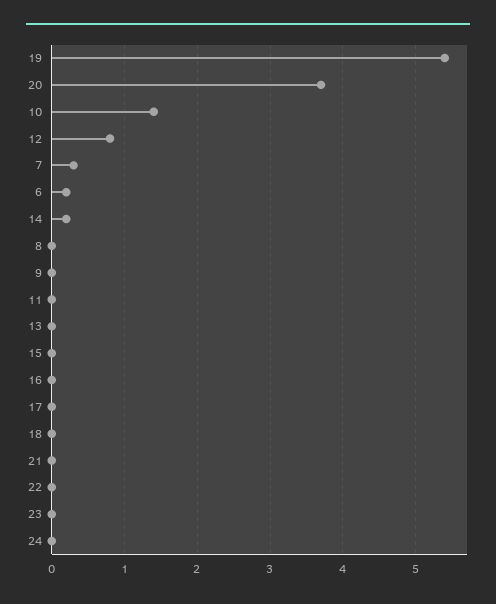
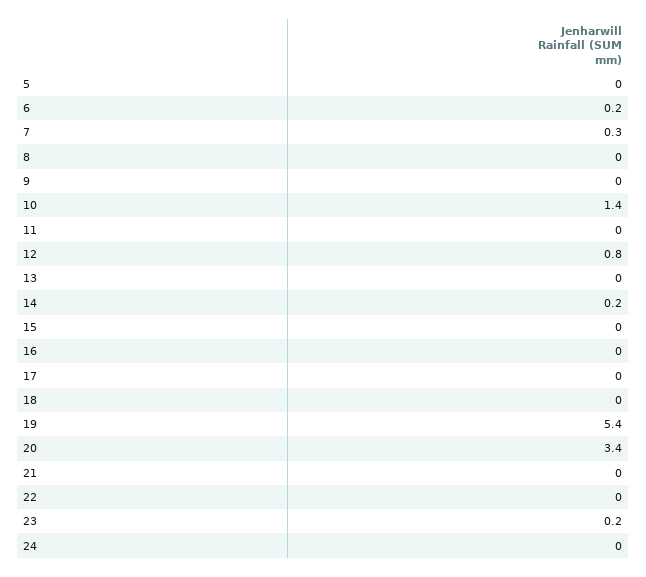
  {
    "19": 5.4,
-   "20": 3.7,
+   "20": 3.4,
    "10": 1.4,
    "12": 0.8,
    "7": 0.3,
    "6": 0.2,
    "14": 0.2,
    "8": 0,
    "9": 0,
    "11": 0,
    "13": 0,
    "15": 0,
    "16": 0,
    "17": 0,
    "18": 0,
    "21": 0,
    "22": 0,
-   "23": 0,
+   "23": 0.2,
-   "24": 0
+   "24": 0,
+   "5": 0
  }

